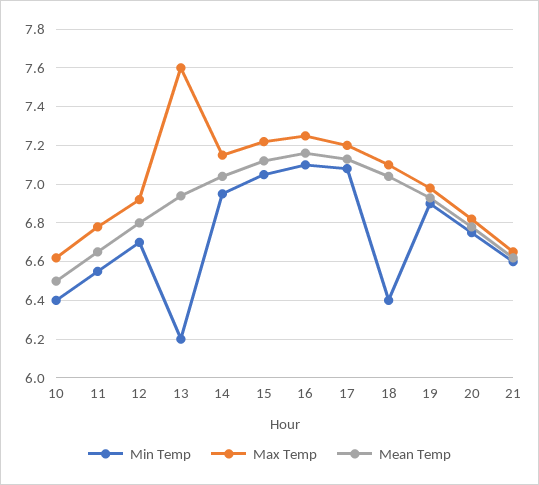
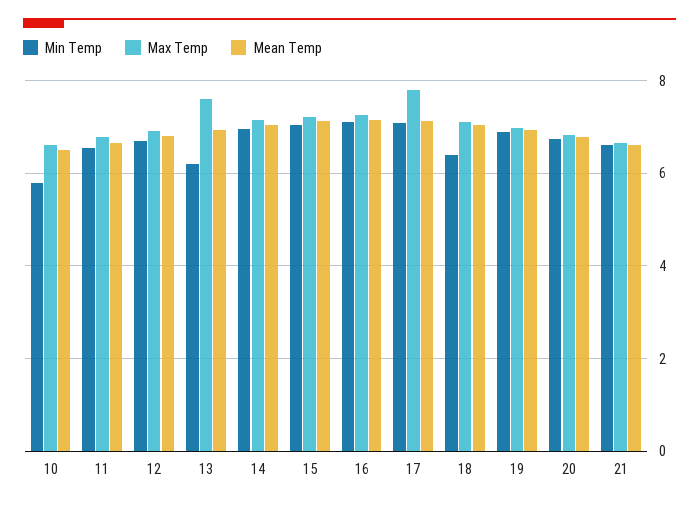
  {
    "Min Temp": {
-     "10": 6.4,
+     "10": 5.8,
      "11": 6.55,
      "12": 6.7,
      "13": 6.2,
      "14": 6.95,
      "15": 7.05,
      "16": 7.1,
      "17": 7.1,
      "18": 6.4,
      "19": 6.9,
      "20": 6.75,
      "21": 6.6
    },
    "Max Temp": {
      "10": 6.6,
      "11": 6.8,
      "12": 6.9,
      "13": 7.6,
      "14": 7.15,
      "15": 7.2,
      "16": 7.25,
-     "17": 7.2,
+     "17": 7.8,
      "18": 7.1,
      "19": 7,
      "20": 6.8,
      "21": 6.65
    },
    "Mean Temp": {
      "10": 6.5,
      "11": 6.65,
      "12": 6.8,
      "13": 6.95,
      "14": 7.05,
      "15": 7.1,
      "16": 7.15,
      "17": 7.15,
      "18": 7.05,
      "19": 6.95,
      "20": 6.8,
      "21": 6.6
    }
  }

